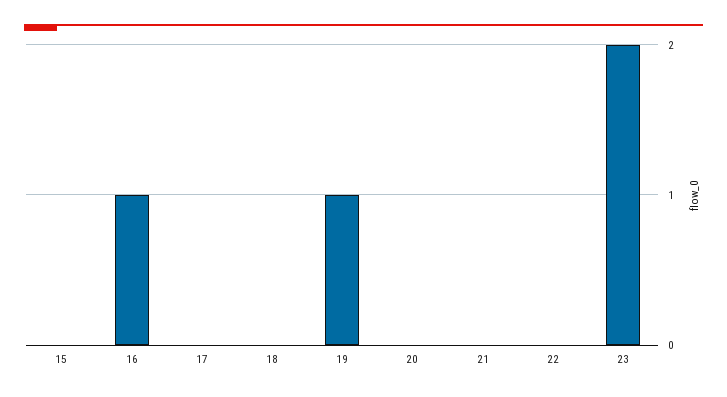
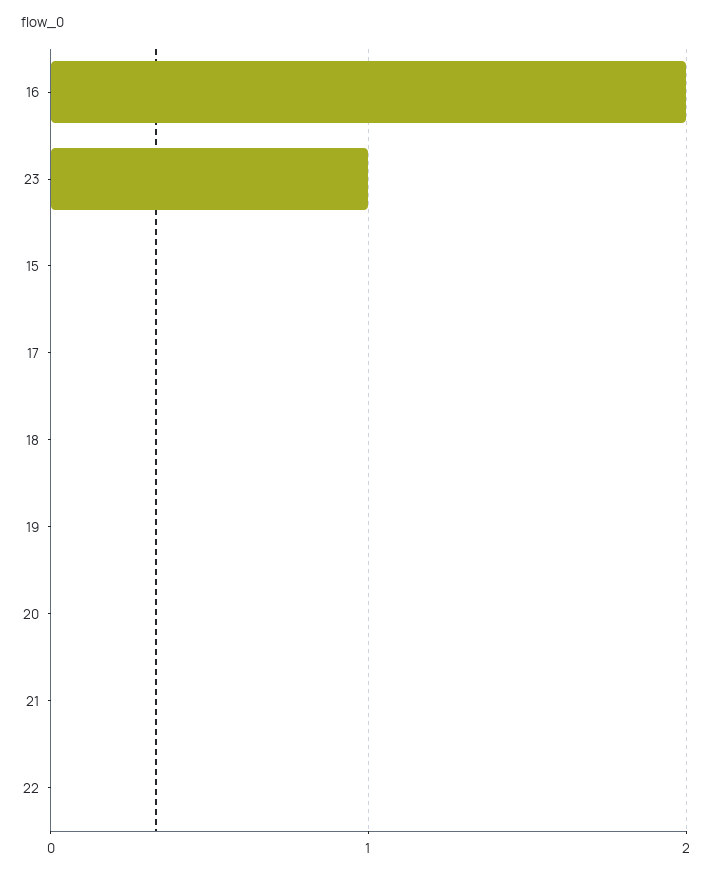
  {
    "15": 0,
-   "16": 1,
+   "16": 2,
    "17": 0,
    "18": 0,
-   "19": 1,
+   "19": 0,
    "20": 0,
    "21": 0,
    "22": 0,
-   "23": 2
+   "23": 1
  }

